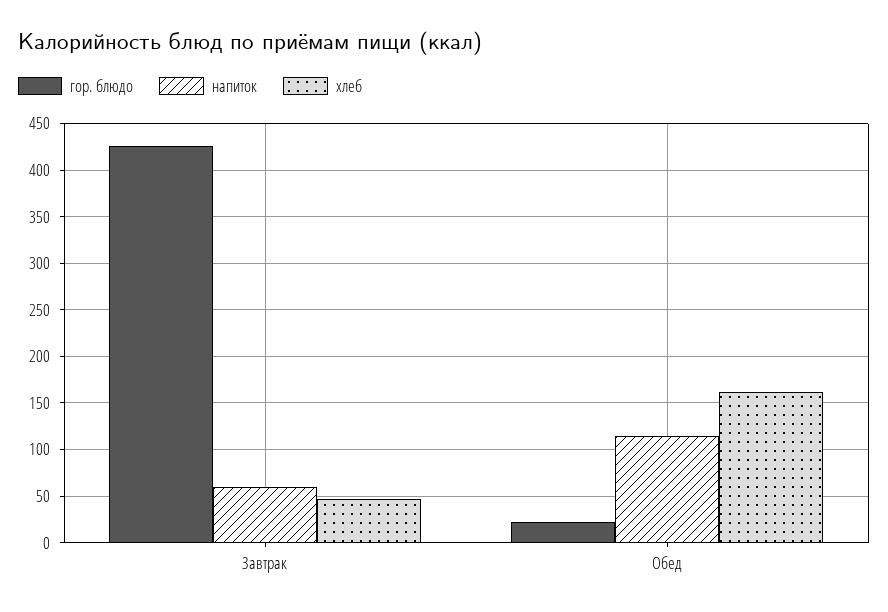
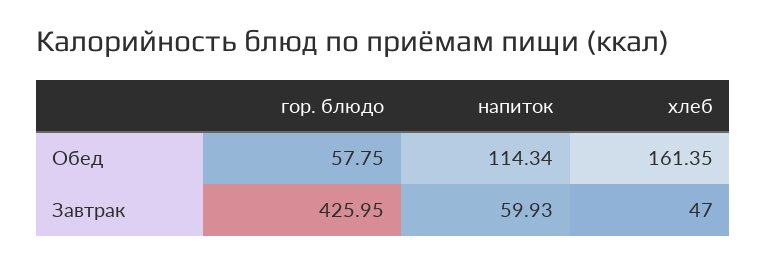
  {
    "гор. блюдо": {
      "Завтрак": 425.95,
-     "Обед": 20
+     "Обед": 57.75
    },
    "напиток": {
      "Завтрак": 59.93,
      "Обед": 114.34
    },
    "хлеб": {
      "Завтрак": 47,
      "Обед": 161.35
    }
  }

